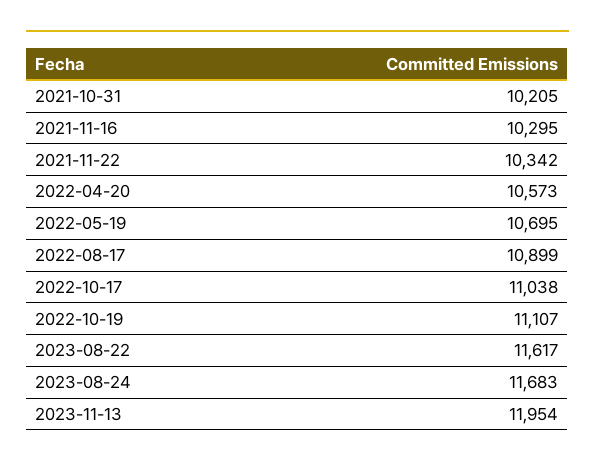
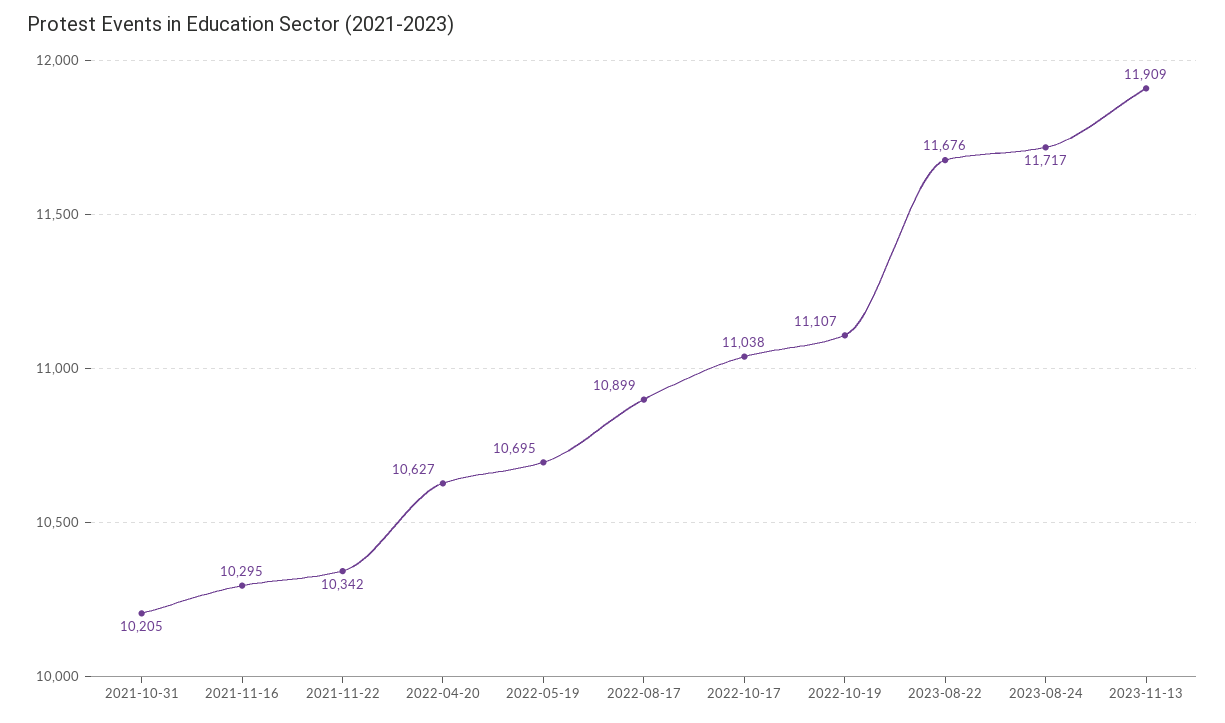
  {
    "2021-10-31": 10205,
    "2021-11-16": 10295,
    "2021-11-22": 10342,
-   "2022-04-20": 10573,
+   "2022-04-20": 10627,
    "2022-05-19": 10695,
    "2022-08-17": 10899,
    "2022-10-17": 11038,
    "2022-10-19": 11107,
-   "2023-08-22": 11617,
+   "2023-08-22": 11676,
-   "2023-08-24": 11683,
+   "2023-08-24": 11717,
-   "2023-11-13": 11954
+   "2023-11-13": 11909
  }

